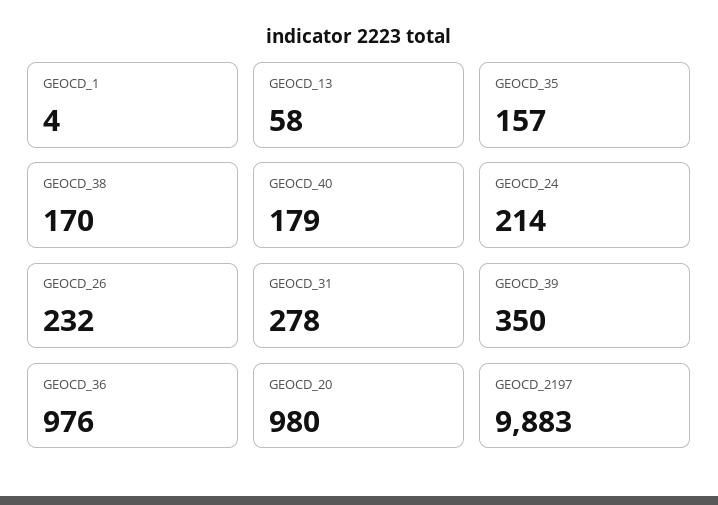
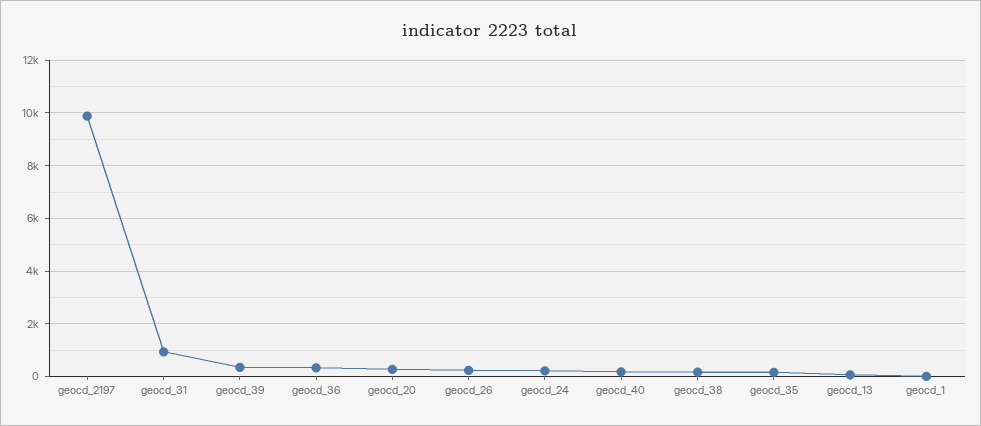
  {
    "GEOCD_1": 4,
    "GEOCD_13": 58,
    "GEOCD_35": 157,
    "GEOCD_38": 170,
    "GEOCD_40": 179,
    "GEOCD_24": 214,
    "GEOCD_26": 232,
-   "GEOCD_31": 278,
+   "GEOCD_31": 1000,
    "GEOCD_39": 350,
-   "GEOCD_36": 976,
+   "GEOCD_36": 250,
-   "GEOCD_20": 980,
+   "GEOCD_20": 250,
    "GEOCD_2197": 9883
  }

